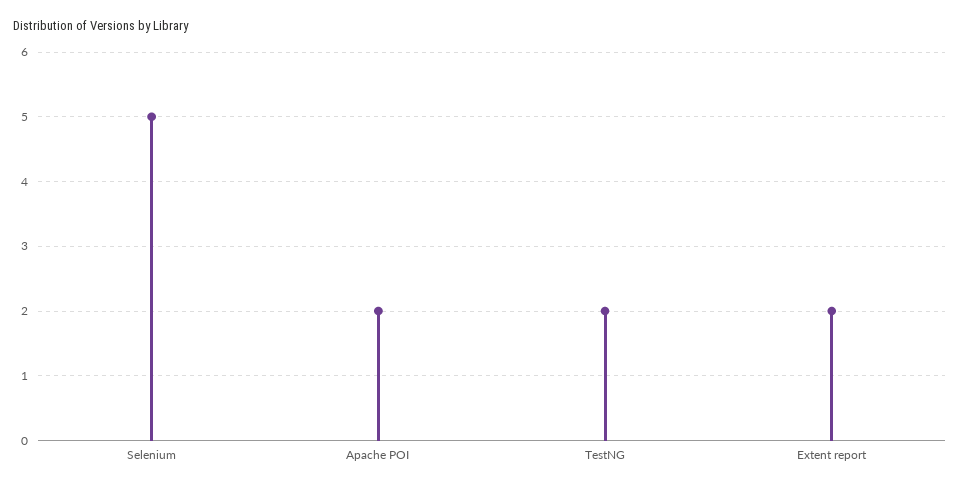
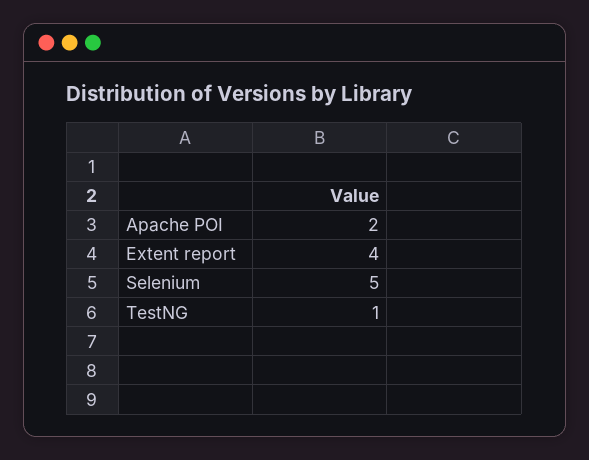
  {
    "Selenium": 5,
    "Apache POI": 2,
-   "TestNG": 2,
+   "TestNG": 1,
-   "Extent report": 2
+   "Extent report": 4
  }

